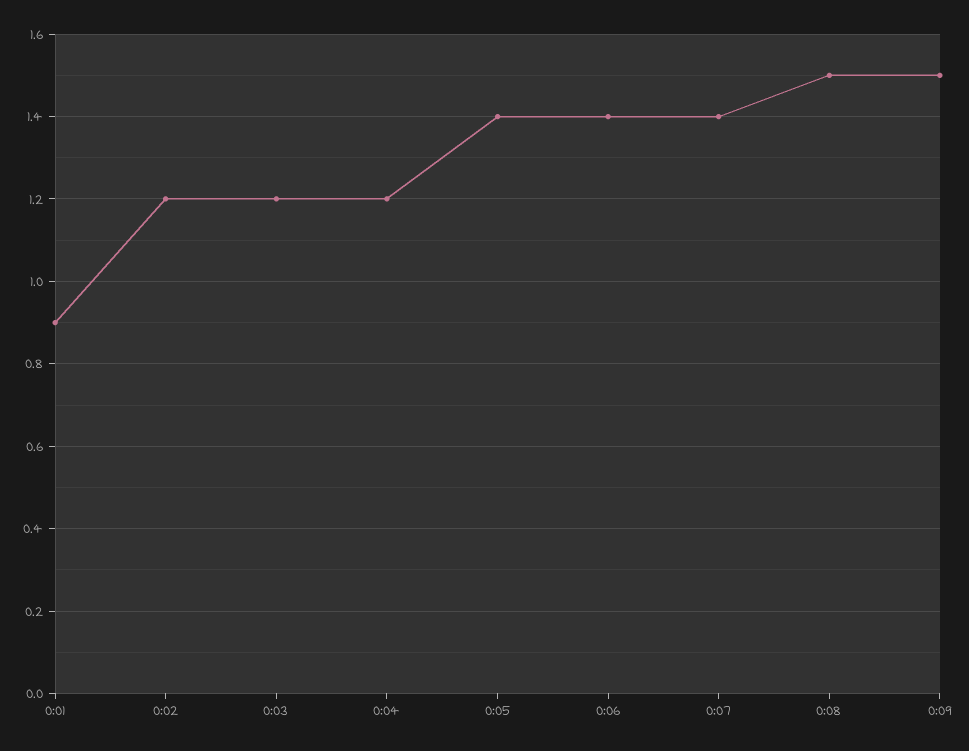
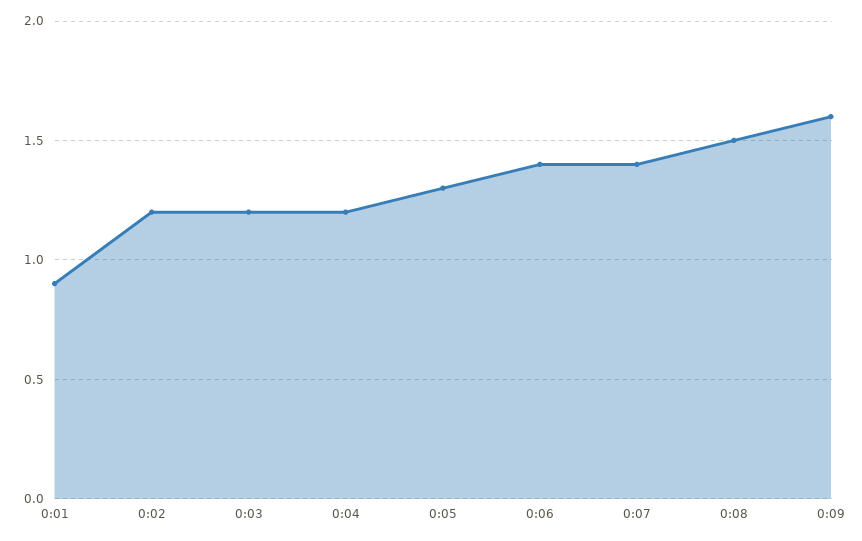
  {
    "0:01": 0.9,
    "0:02": 1.2,
    "0:03": 1.2,
    "0:04": 1.2,
-   "0:05": 1.4,
+   "0:05": 1.3,
    "0:06": 1.4,
    "0:07": 1.4,
    "0:08": 1.5,
-   "0:09": 1.5
+   "0:09": 1.6
  }

